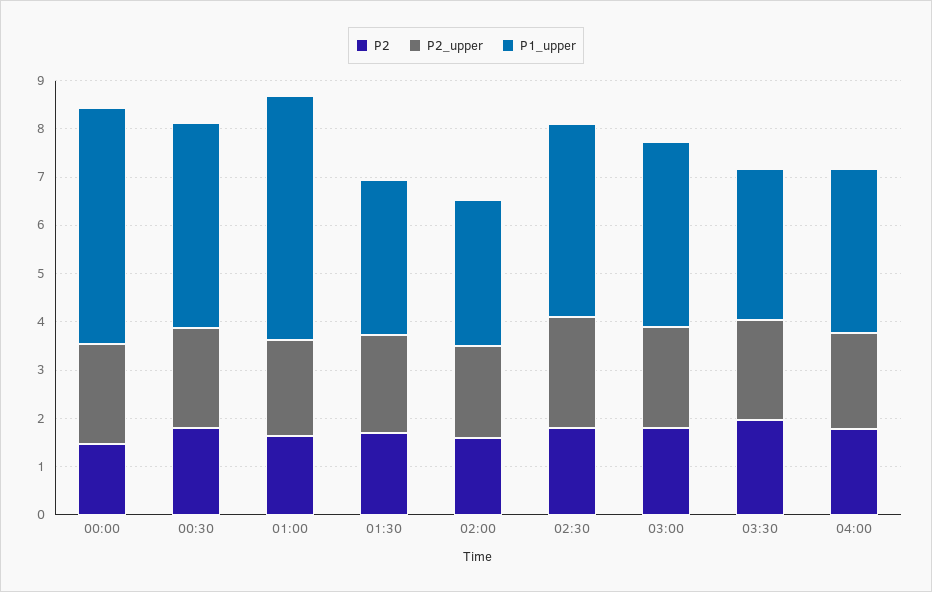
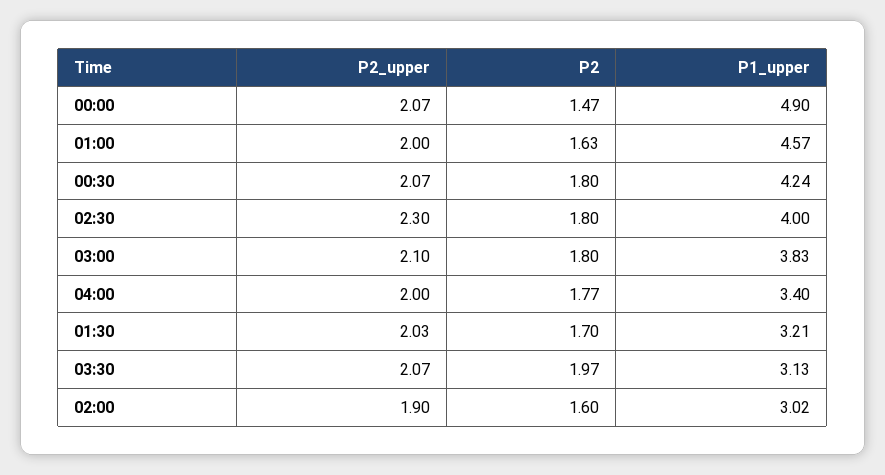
  {
    "P2": {
      "00:00": 1.47,
      "00:30": 1.8,
      "01:00": 1.63,
      "01:30": 1.7,
      "02:00": 1.6,
      "02:30": 1.8,
      "03:00": 1.8,
      "03:30": 1.97,
      "04:00": 1.77
    },
    "P2_upper": {
      "00:00": 2.07,
      "00:30": 2.07,
      "01:00": 2,
      "01:30": 2.03,
      "02:00": 1.9,
      "02:30": 2.3,
      "03:00": 2.1,
      "03:30": 2.07,
      "04:00": 2
    },
    "P1_upper": {
      "00:00": 4.9,
      "00:30": 4.24,
-     "01:00": 5,
+     "01:00": 4.57,
      "01:30": 3.21,
      "02:00": 3.02,
      "02:30": 4,
      "03:00": 3.83,
      "03:30": 3.13,
      "04:00": 3.4
    }
  }

